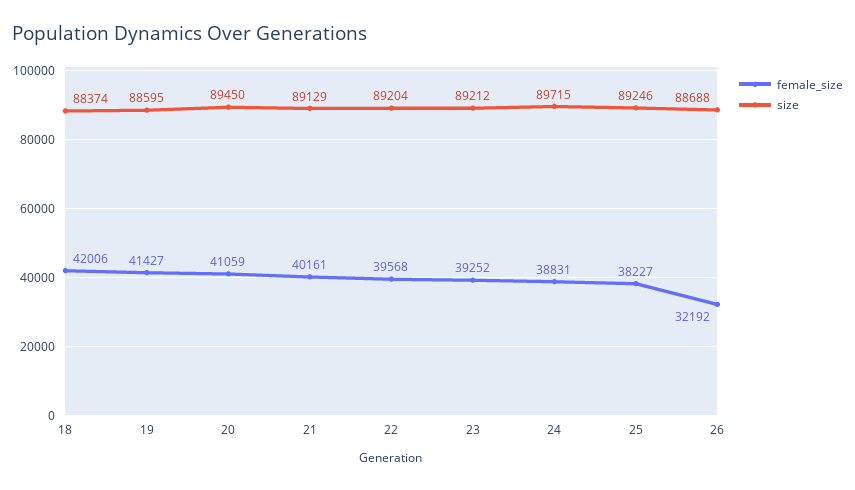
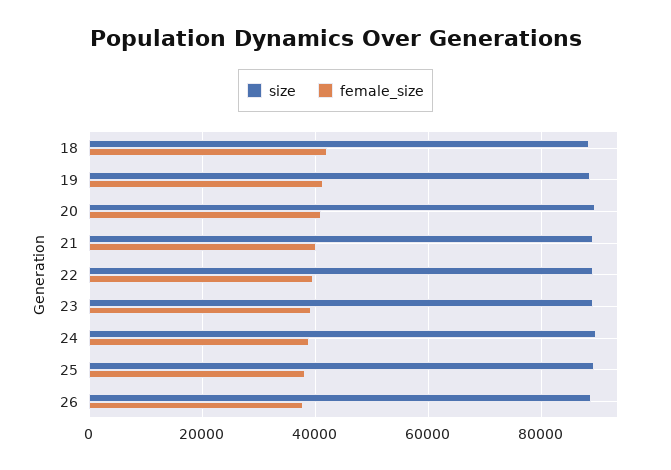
  {
    "female_size": {
      "18": 42006,
      "19": 41427,
      "20": 41059,
      "21": 40161,
      "22": 39568,
      "23": 39252,
      "24": 38831,
      "25": 38227,
-     "26": 32192
+     "26": 38000
    },
    "size": {
      "18": 88374,
      "19": 88595,
      "20": 89450,
      "21": 89129,
      "22": 89204,
      "23": 89212,
      "24": 89715,
      "25": 89246,
      "26": 88688
    }
  }

